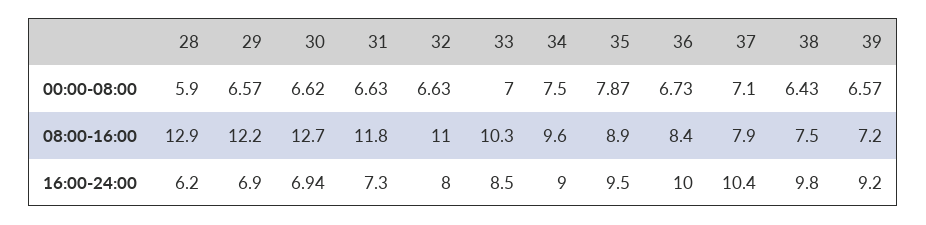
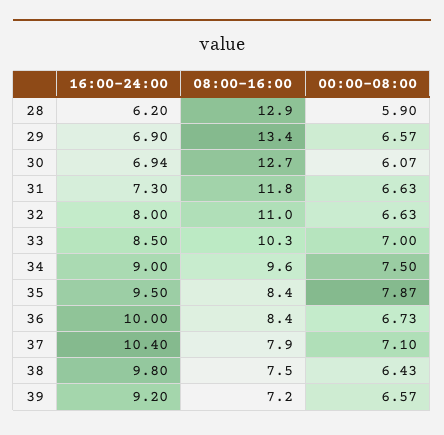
  {
    "28": {
      "00:00-08:00": 5.9,
      "08:00-16:00": 12.9,
      "16:00-24:00": 6.2
    },
    "29": {
      "00:00-08:00": 6.57,
-     "08:00-16:00": 12.2,
+     "08:00-16:00": 13.4,
      "16:00-24:00": 6.9
    },
    "30": {
-     "00:00-08:00": 6.62,
+     "00:00-08:00": 6.07,
      "08:00-16:00": 12.7,
      "16:00-24:00": 6.94
    },
    "31": {
      "00:00-08:00": 6.63,
      "08:00-16:00": 11.8,
      "16:00-24:00": 7.3
    },
    "32": {
      "00:00-08:00": 6.63,
      "08:00-16:00": 11,
      "16:00-24:00": 8
    },
    "33": {
      "00:00-08:00": 7,
      "08:00-16:00": 10.3,
      "16:00-24:00": 8.5
    },
    "34": {
      "00:00-08:00": 7.5,
      "08:00-16:00": 9.6,
      "16:00-24:00": 9
    },
    "35": {
      "00:00-08:00": 7.87,
-     "08:00-16:00": 8.9,
+     "08:00-16:00": 8.4,
      "16:00-24:00": 9.5
    },
    "36": {
      "00:00-08:00": 6.73,
      "08:00-16:00": 8.4,
      "16:00-24:00": 10
    },
    "37": {
      "00:00-08:00": 7.1,
      "08:00-16:00": 7.9,
      "16:00-24:00": 10.4
    },
    "38": {
      "00:00-08:00": 6.43,
      "08:00-16:00": 7.5,
      "16:00-24:00": 9.8
    },
    "39": {
      "00:00-08:00": 6.57,
      "08:00-16:00": 7.2,
      "16:00-24:00": 9.2
    }
  }

